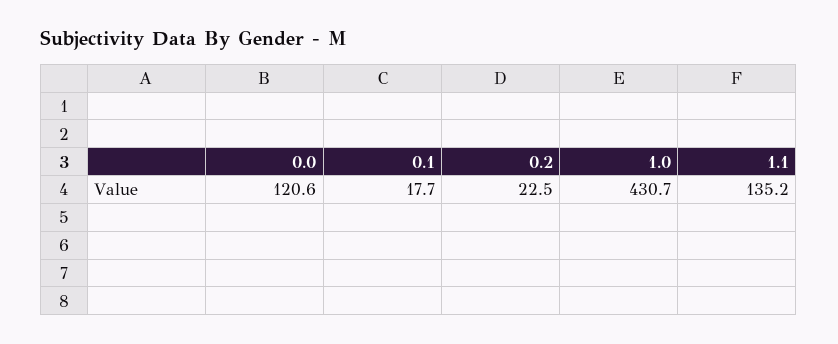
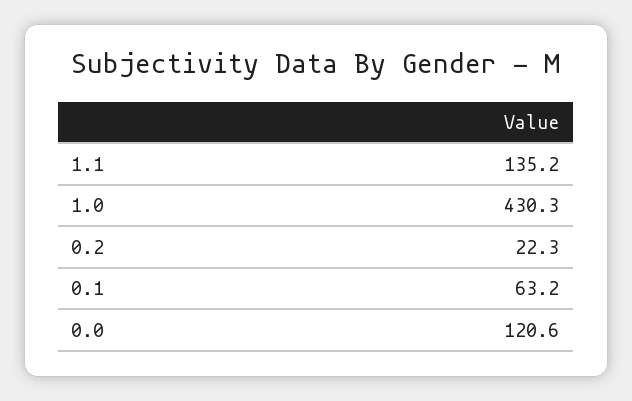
  {
    "0.0": 120.6,
-   "0.1": 17.7,
+   "0.1": 63.2,
-   "0.2": 22.5,
+   "0.2": 22.3,
-   "1.0": 430.7,
+   "1.0": 430.3,
    "1.1": 135.2
  }

